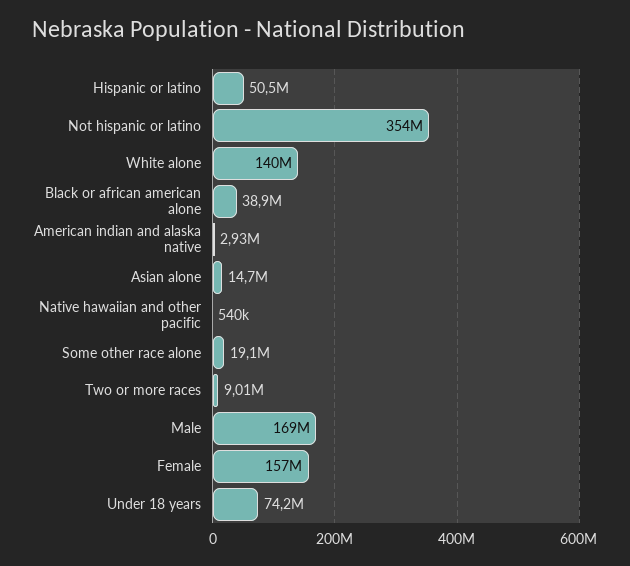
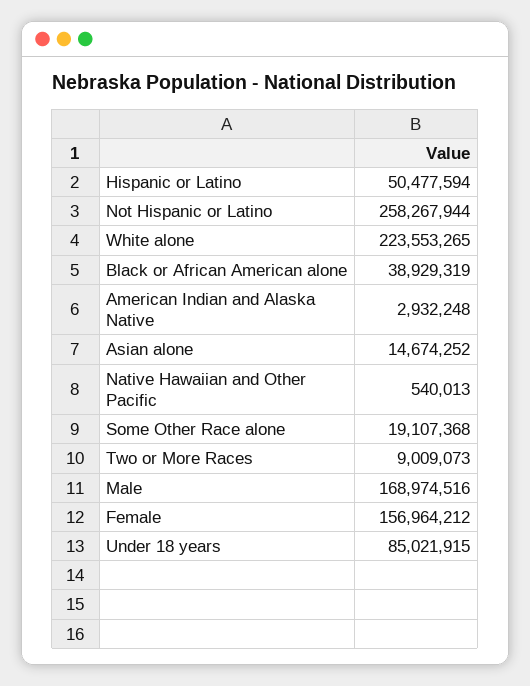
  {
    "Hispanic or latino": 50477594,
-   "Not hispanic or latino": 354000000,
+   "Not hispanic or latino": 258267944,
-   "White alone": 140000000,
+   "White alone": 223553265,
    "Black or african american alone": 38929319,
    "American indian and alaska native": 2932248,
    "Asian alone": 14674252,
    "Native hawaiian and other pacific": 540013,
    "Some other race alone": 19107368,
    "Two or more races": 9009073,
    "Male": 168974516,
    "Female": 156964212,
-   "Under 18 years": 74200000
+   "Under 18 years": 85021915
  }

